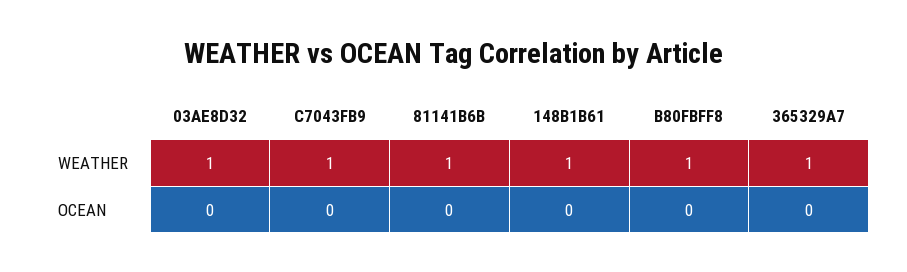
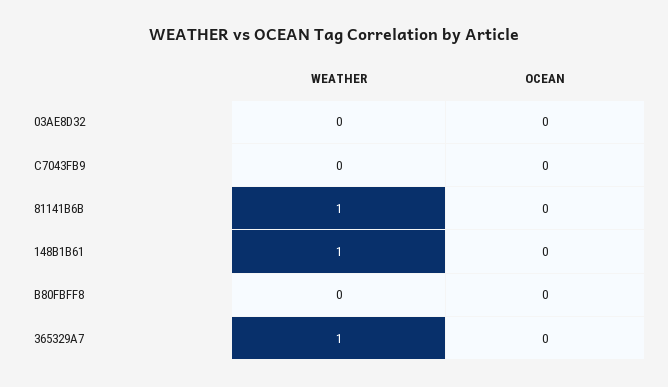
  {
    "03AE8D32": {
-     "WEATHER": 1,
+     "WEATHER": 0,
      "OCEAN": 0
    },
    "C7043FB9": {
-     "WEATHER": 1,
+     "WEATHER": 0,
      "OCEAN": 0
    },
    "81141B6B": {
      "WEATHER": 1,
      "OCEAN": 0
    },
    "148B1B61": {
      "WEATHER": 1,
      "OCEAN": 0
    },
    "B80FBFF8": {
-     "WEATHER": 1,
+     "WEATHER": 0,
      "OCEAN": 0
    },
    "365329A7": {
      "WEATHER": 1,
      "OCEAN": 0
    }
  }

